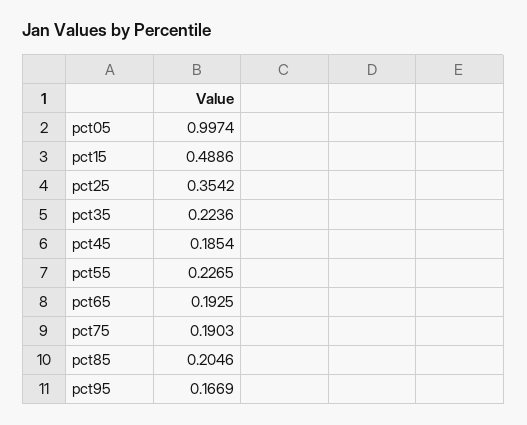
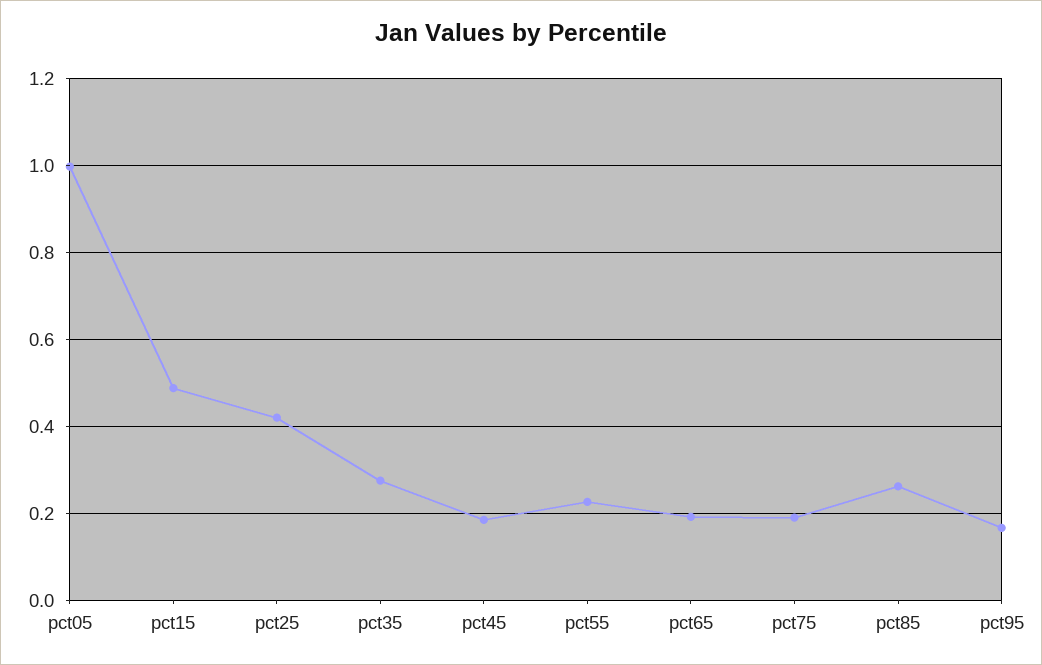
  {
    "pct05": 0.9974,
    "pct15": 0.4886,
-   "pct25": 0.3542,
+   "pct25": 0.42,
-   "pct35": 0.2236,
+   "pct35": 0.28,
    "pct45": 0.1854,
    "pct55": 0.2265,
    "pct65": 0.1925,
    "pct75": 0.1903,
-   "pct85": 0.2046,
+   "pct85": 0.26,
    "pct95": 0.1669
  }

